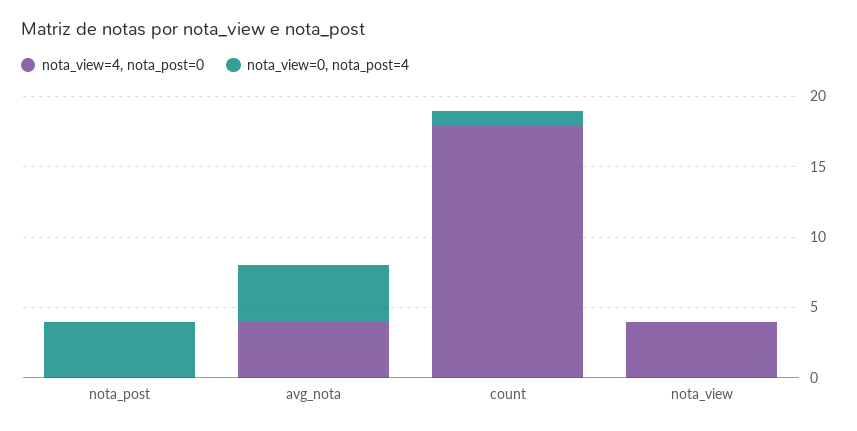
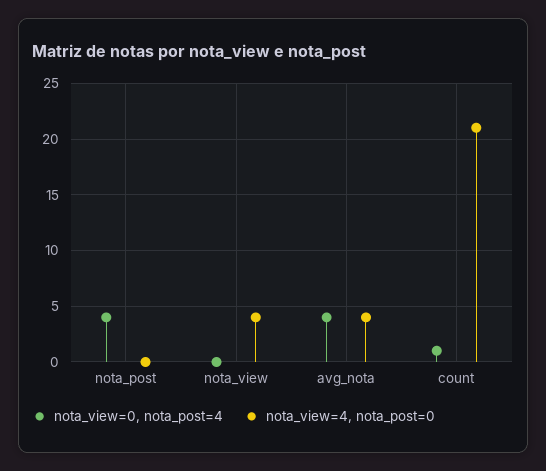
  {
    "nota_view=4, nota_post=0": {
      "nota_post": 0,
      "avg_nota": 4,
-     "count": 18,
+     "count": 21,
      "nota_view": 4
    },
    "nota_view=0, nota_post=4": {
      "nota_post": 4,
      "avg_nota": 4,
      "count": 1,
      "nota_view": 0
    }
  }

